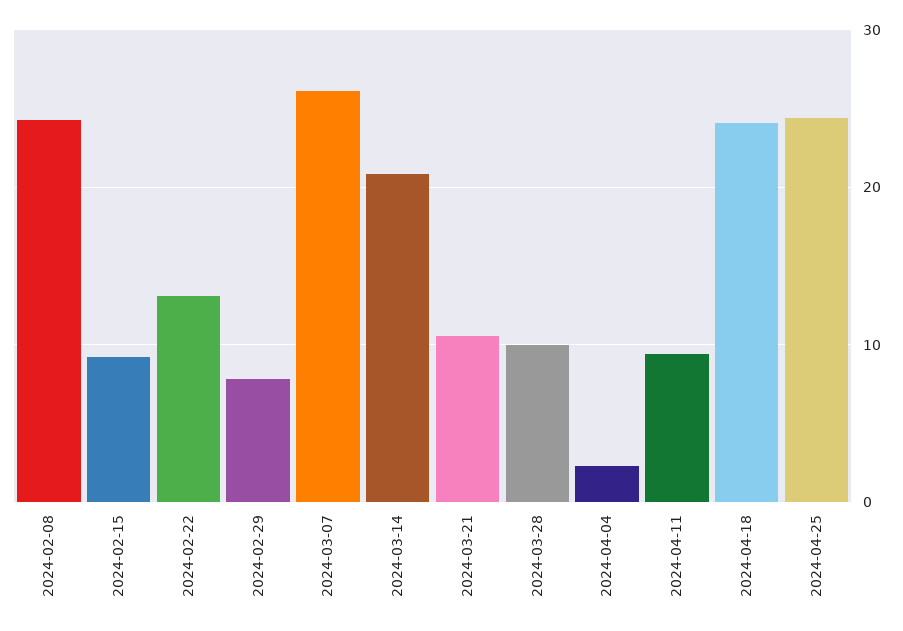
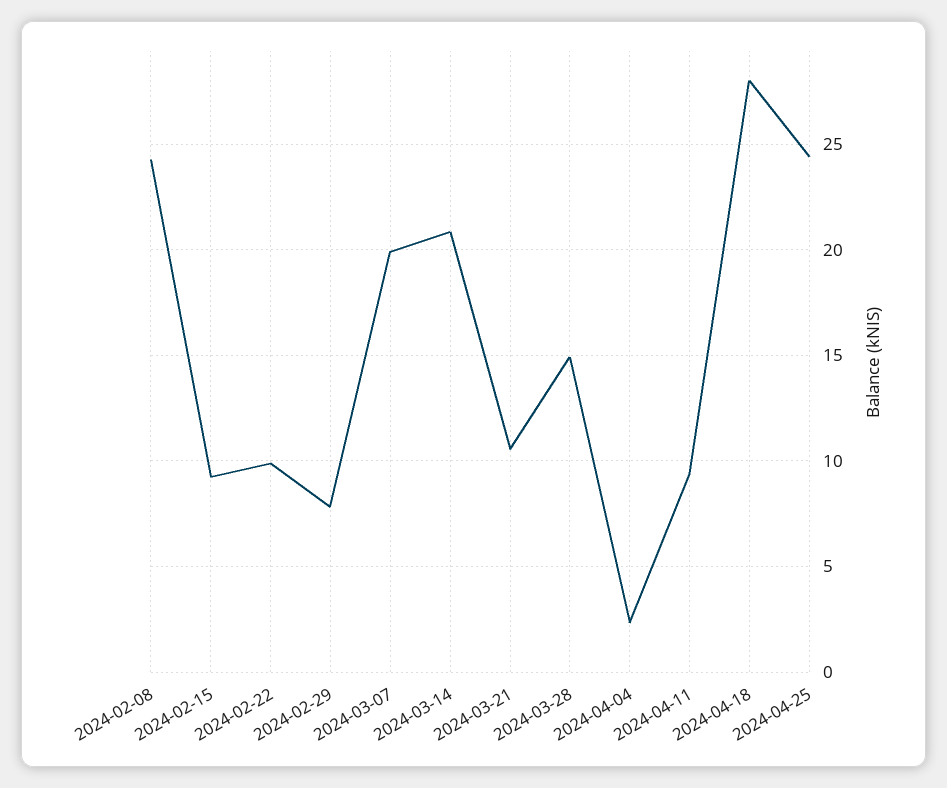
  {
    "2024-02-08": 24.5,
    "2024-02-15": 9.5,
-   "2024-02-22": 13,
+   "2024-02-22": 10,
    "2024-02-29": 8,
-   "2024-03-07": 26,
+   "2024-03-07": 20,
    "2024-03-14": 21,
    "2024-03-21": 10.5,
-   "2024-03-28": 10,
+   "2024-03-28": 15,
    "2024-04-04": 2.5,
    "2024-04-11": 9.5,
-   "2024-04-18": 24,
+   "2024-04-18": 28,
    "2024-04-25": 24.5
  }

